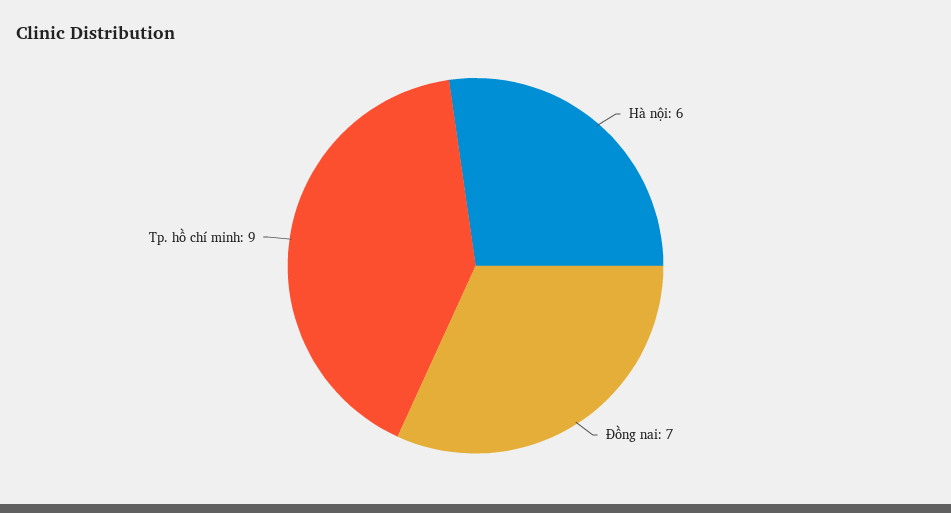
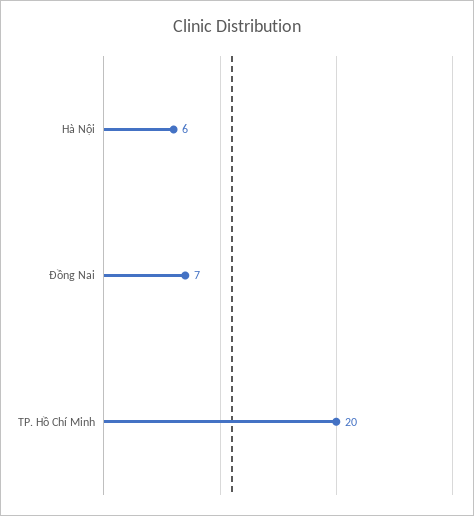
  {
    "Hà nội": 6,
    "Đồng nai": 7,
-   "Tp. hồ chí minh": 9
+   "Tp. hồ chí minh": 20
  }

